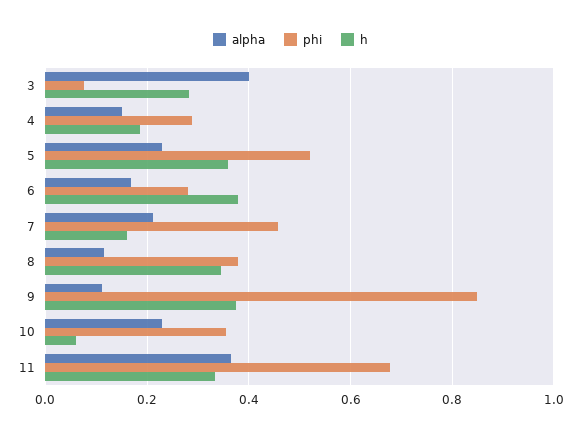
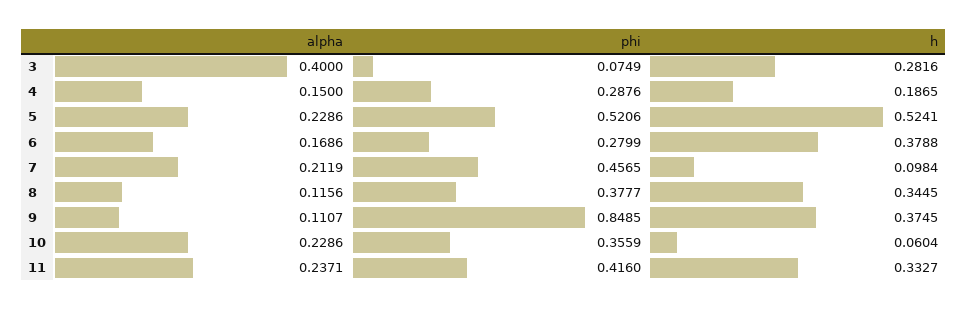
  {
    "alpha": {
      "3": 0.4,
      "4": 0.15,
      "5": 0.2286,
      "6": 0.1686,
      "7": 0.2119,
      "8": 0.1156,
      "9": 0.1107,
      "10": 0.2286,
-     "11": 0.36
+     "11": 0.2371
    },
    "phi": {
      "3": 0.0749,
      "4": 0.2876,
      "5": 0.5206,
      "6": 0.2799,
      "7": 0.4565,
      "8": 0.3777,
      "9": 0.8485,
      "10": 0.3559,
-     "11": 0.68
+     "11": 0.416
    },
    "h": {
      "3": 0.2816,
      "4": 0.1865,
-     "5": 0.36,
+     "5": 0.5241,
      "6": 0.3788,
-     "7": 0.16,
+     "7": 0.0984,
      "8": 0.3445,
      "9": 0.3745,
      "10": 0.0604,
      "11": 0.3327
    }
  }

